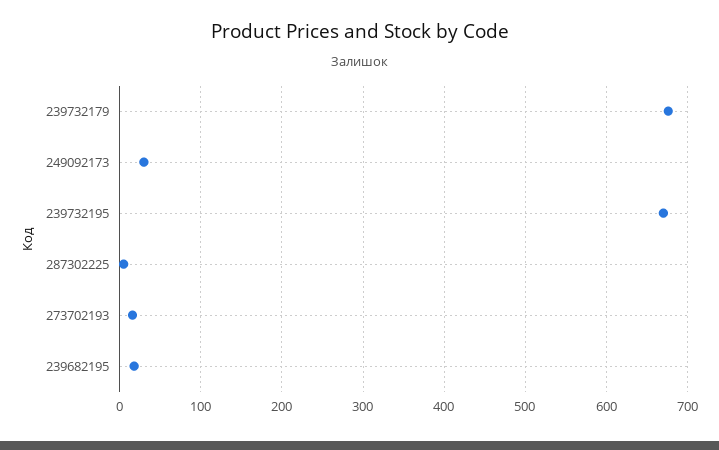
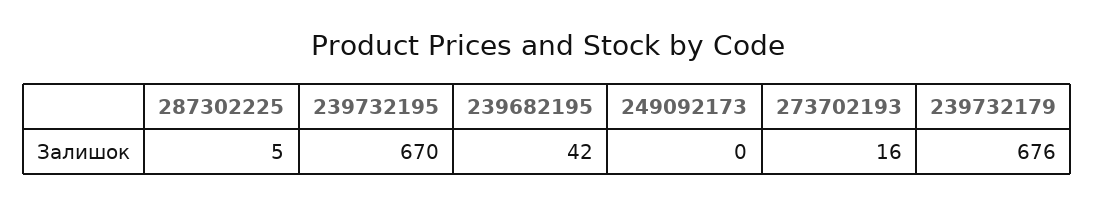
  {
    "239732179": 676,
-   "249092173": 30,
+   "249092173": 0,
    "239732195": 670,
    "287302225": 5,
    "273702193": 16,
-   "239682195": 20
+   "239682195": 42
  }

